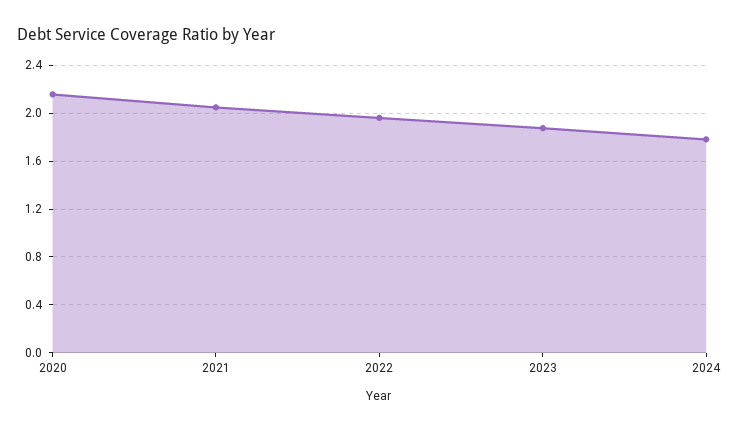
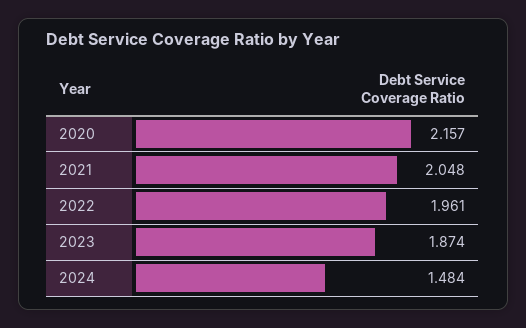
  {
    "2020": 2.157,
    "2021": 2.048,
    "2022": 1.961,
    "2023": 1.874,
-   "2024": 1.8
+   "2024": 1.484
  }

